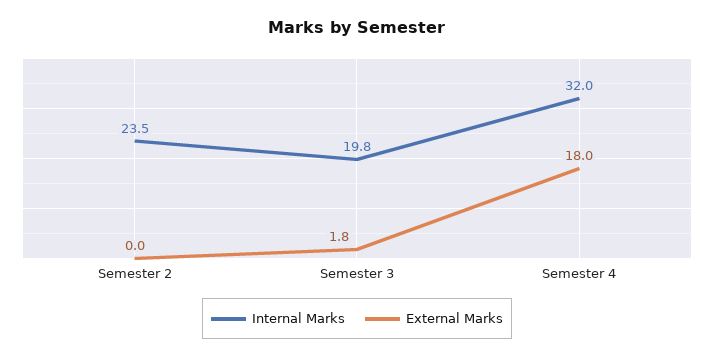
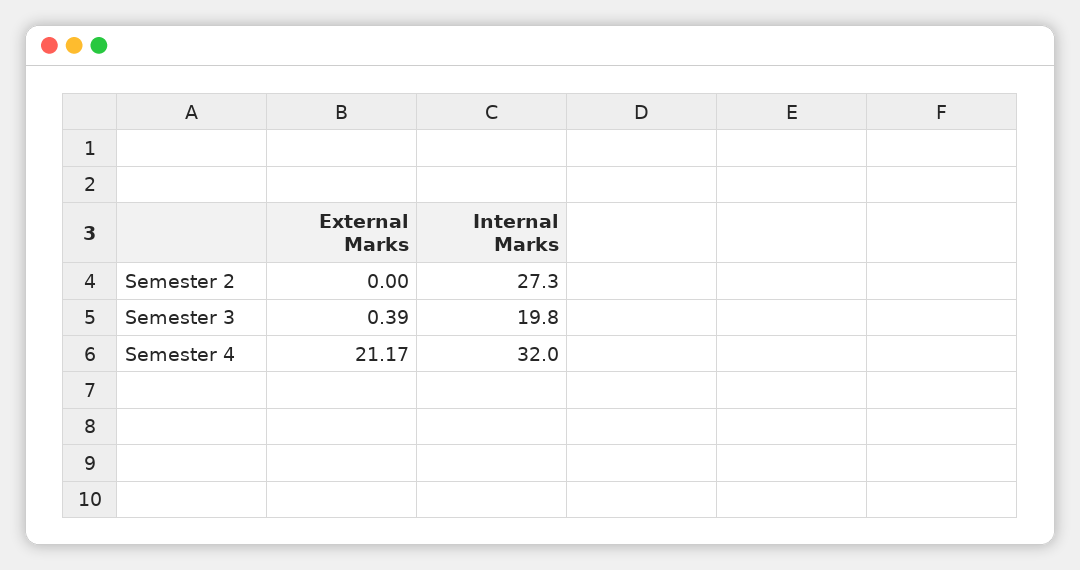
  {
    "Internal Marks": {
-     "Semester 2": 23.5,
+     "Semester 2": 27.3,
      "Semester 3": 19.8,
      "Semester 4": 32
    },
    "External Marks": {
      "Semester 2": 0,
-     "Semester 3": 1.8,
+     "Semester 3": 0.39,
-     "Semester 4": 18
+     "Semester 4": 21.17
    }
  }

